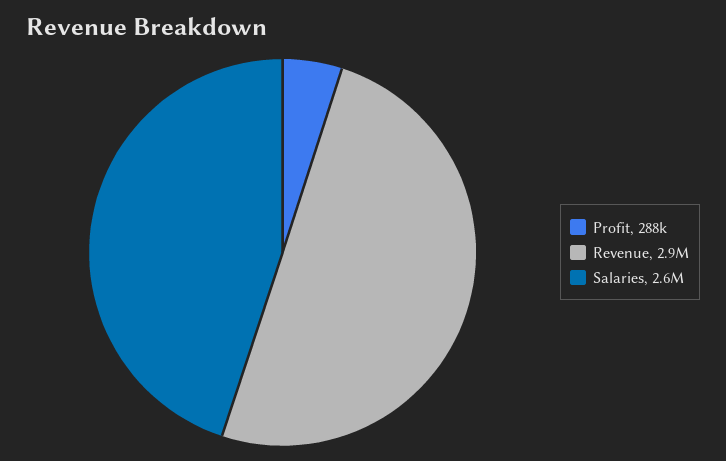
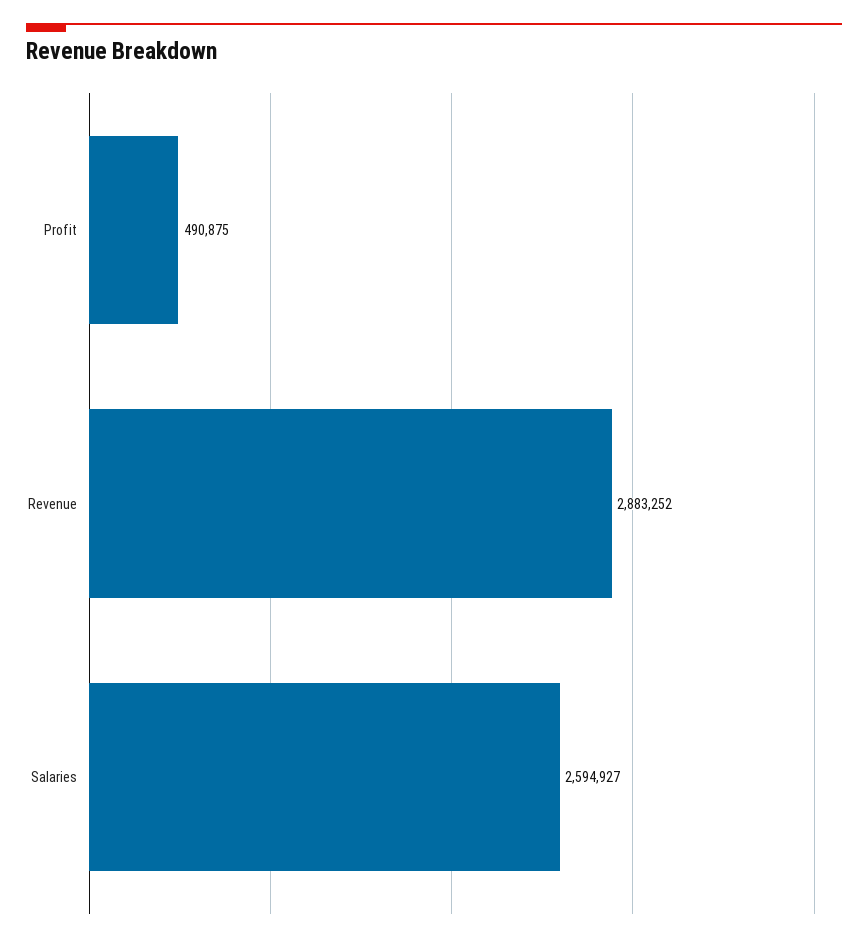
  {
-   "Profit": 288000,
+   "Profit": 490875,
    "Revenue": 2883252,
    "Salaries": 2594927
  }

